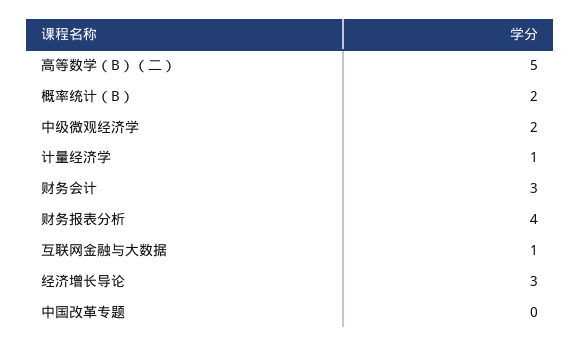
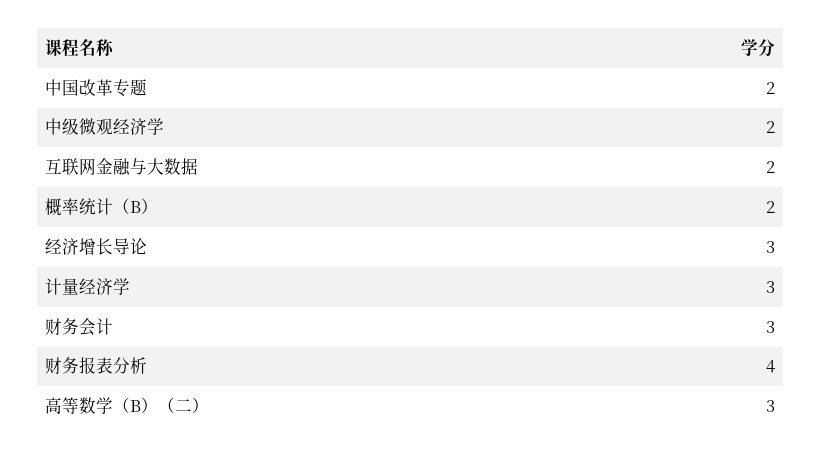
  {
-   "高等数学（B）（二）": 5,
+   "高等数学（B）（二）": 3,
    "概率统计（B）": 2,
    "中级微观经济学": 2,
-   "计量经济学": 1,
+   "计量经济学": 3,
    "财务会计": 3,
    "财务报表分析": 4,
-   "互联网金融与大数据": 1,
+   "互联网金融与大数据": 2,
    "经济增长导论": 3,
-   "中国改革专题": 0
+   "中国改革专题": 2
  }

